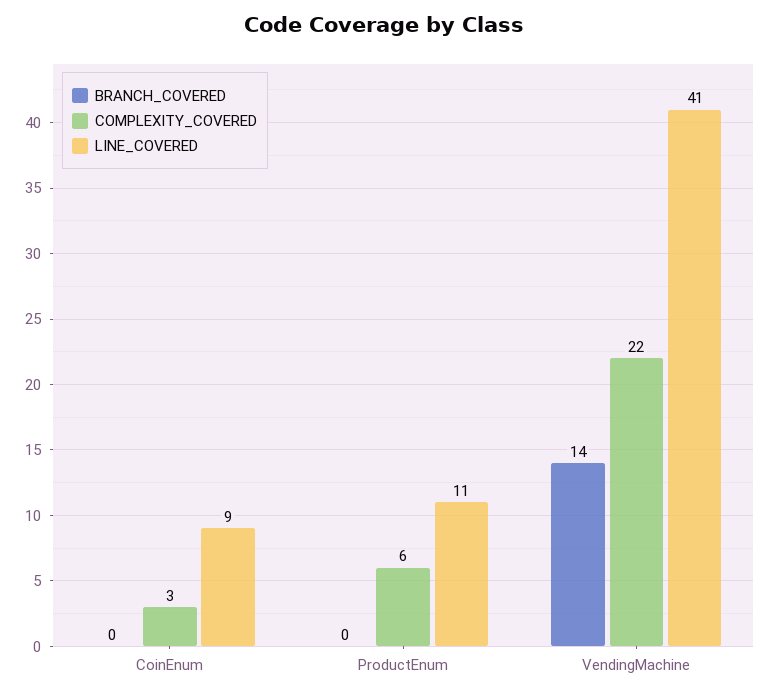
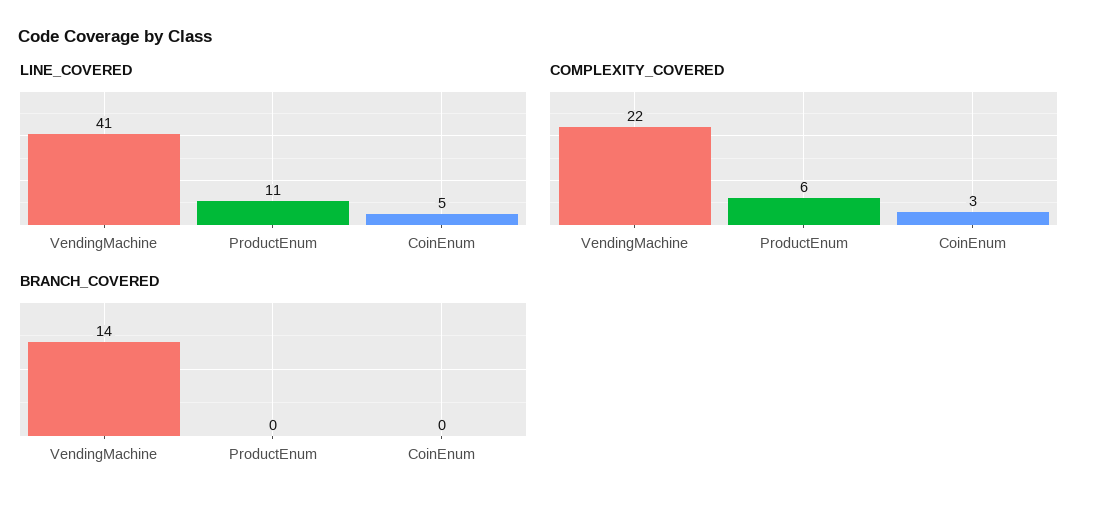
  {
    "BRANCH_COVERED": {
      "CoinEnum": 0,
      "ProductEnum": 0,
      "VendingMachine": 14
    },
    "COMPLEXITY_COVERED": {
      "CoinEnum": 3,
      "ProductEnum": 6,
      "VendingMachine": 22
    },
    "LINE_COVERED": {
-     "CoinEnum": 9,
+     "CoinEnum": 5,
      "ProductEnum": 11,
      "VendingMachine": 41
    }
  }

